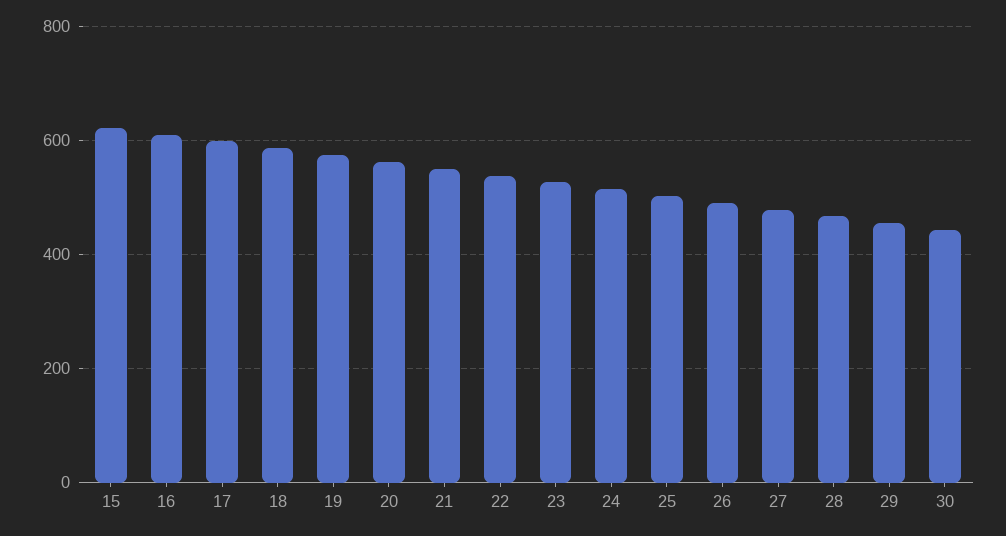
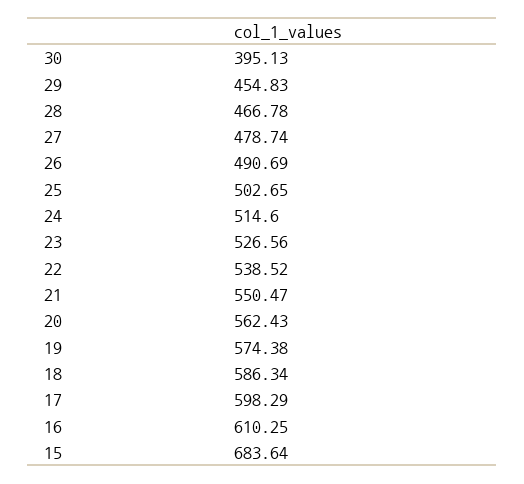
  {
-   "15": 620,
+   "15": 683.64,
    "16": 610.25,
    "17": 598.29,
    "18": 586.34,
    "19": 574.38,
    "20": 562.43,
    "21": 550.47,
    "22": 538.52,
    "23": 526.56,
    "24": 514.6,
    "25": 502.65,
    "26": 490.69,
    "27": 478.74,
    "28": 466.78,
    "29": 454.83,
-   "30": 440
+   "30": 395.13
  }

